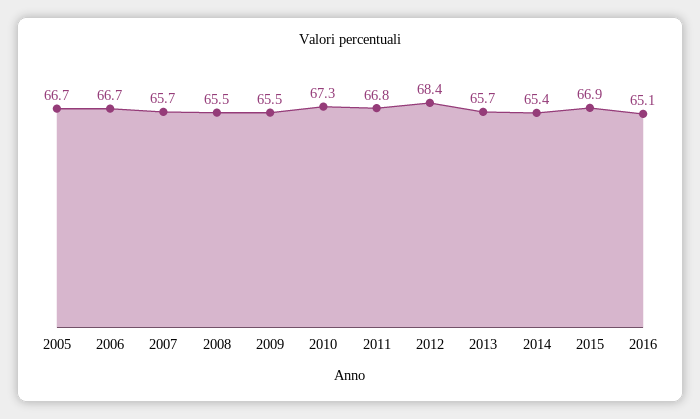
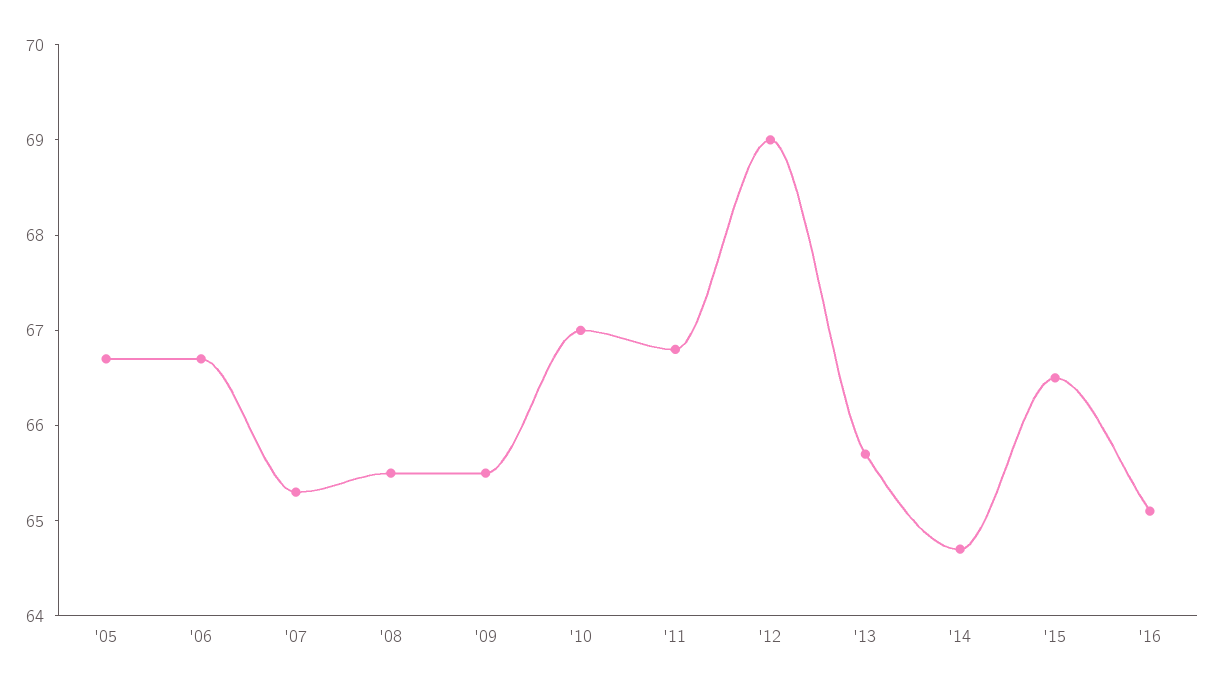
  {
    "2005": 66.7,
    "2006": 66.7,
-   "2007": 65.7,
+   "2007": 65.3,
    "2008": 65.5,
    "2009": 65.5,
-   "2010": 67.3,
+   "2010": 67,
    "2011": 66.8,
-   "2012": 68.4,
+   "2012": 69,
    "2013": 65.7,
-   "2014": 65.4,
+   "2014": 64.7,
-   "2015": 66.9,
+   "2015": 66.5,
    "2016": 65.1
  }

